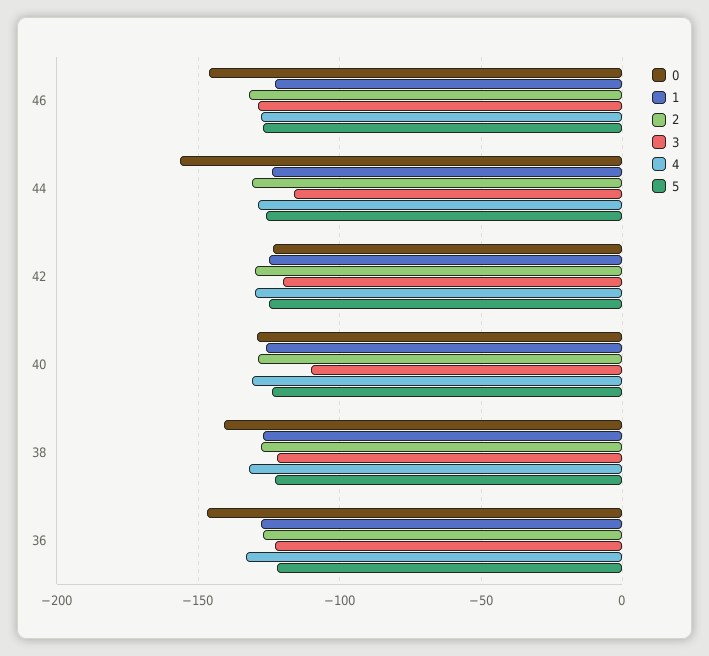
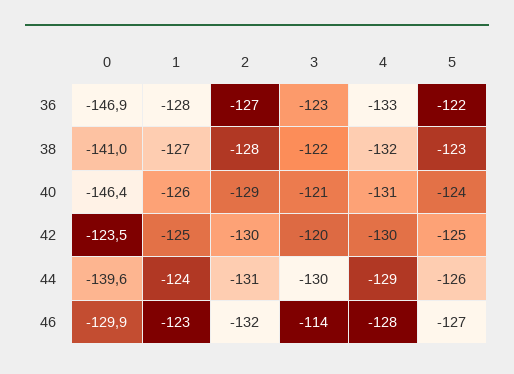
  {
    "0": {
-     "46": -145,
+     "46": -129.9,
-     "44": -155,
+     "44": -139.6,
      "42": -123.5,
-     "40": -130,
+     "40": -146.4,
      "38": -141,
      "36": -146.9
    },
    "1": {
      "46": -123,
      "44": -124,
      "42": -125,
      "40": -126,
      "38": -127,
      "36": -128
    },
    "2": {
      "46": -132,
      "44": -131,
      "42": -130,
      "40": -129,
      "38": -128,
      "36": -127
    },
    "3": {
-     "46": -130,
+     "46": -114,
-     "44": -115,
+     "44": -130,
      "42": -120,
-     "40": -110,
+     "40": -121,
      "38": -122,
      "36": -123
    },
    "4": {
      "46": -128,
      "44": -129,
      "42": -130,
      "40": -131,
      "38": -132,
      "36": -133
    },
    "5": {
      "46": -127,
      "44": -126,
      "42": -125,
      "40": -124,
      "38": -123,
      "36": -122
    }
  }

